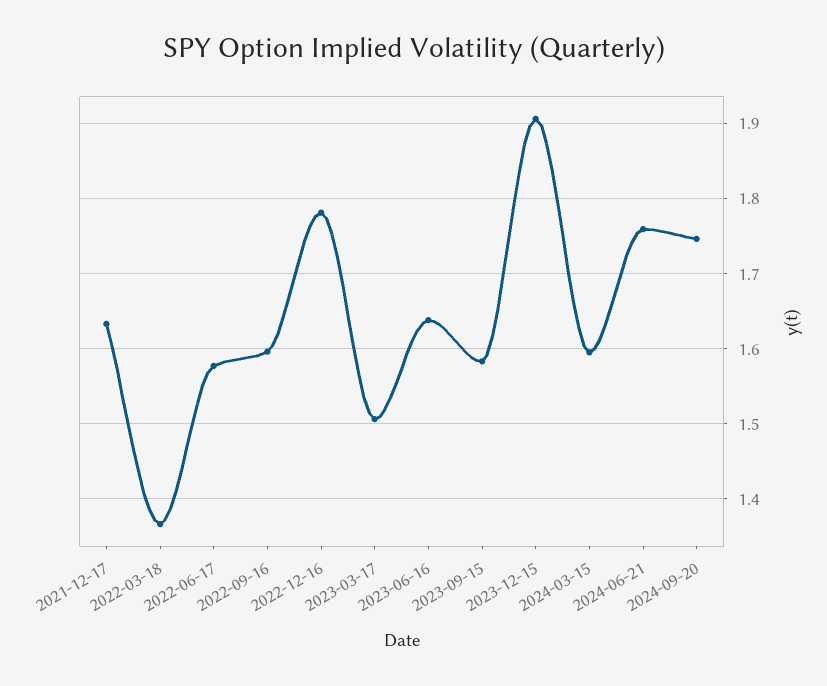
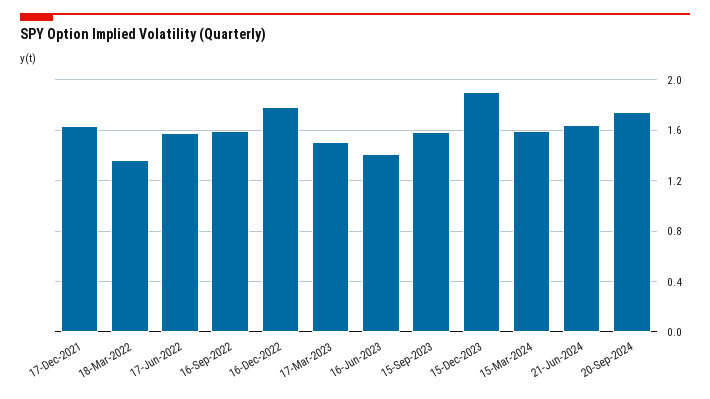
  {
    "2021-12-17": 1.63,
    "2022-03-18": 1.37,
    "2022-06-17": 1.58,
    "2022-09-16": 1.6,
    "2022-12-16": 1.78,
    "2023-03-17": 1.51,
-   "2023-06-16": 1.64,
+   "2023-06-16": 1.4,
    "2023-09-15": 1.58,
    "2023-12-15": 1.91,
    "2024-03-15": 1.6,
-   "2024-06-21": 1.76,
+   "2024-06-21": 1.65,
    "2024-09-20": 1.75
  }

